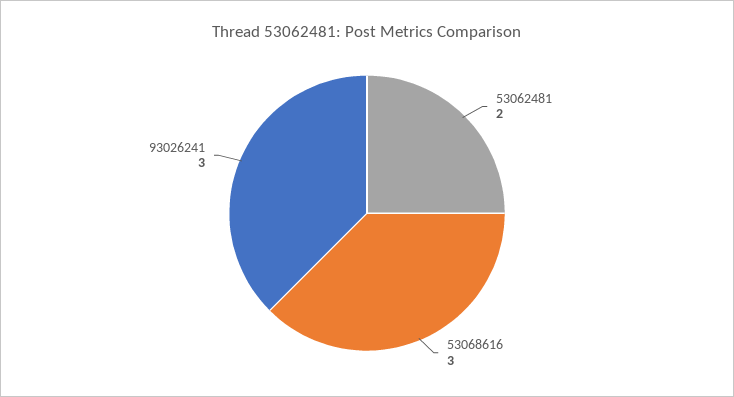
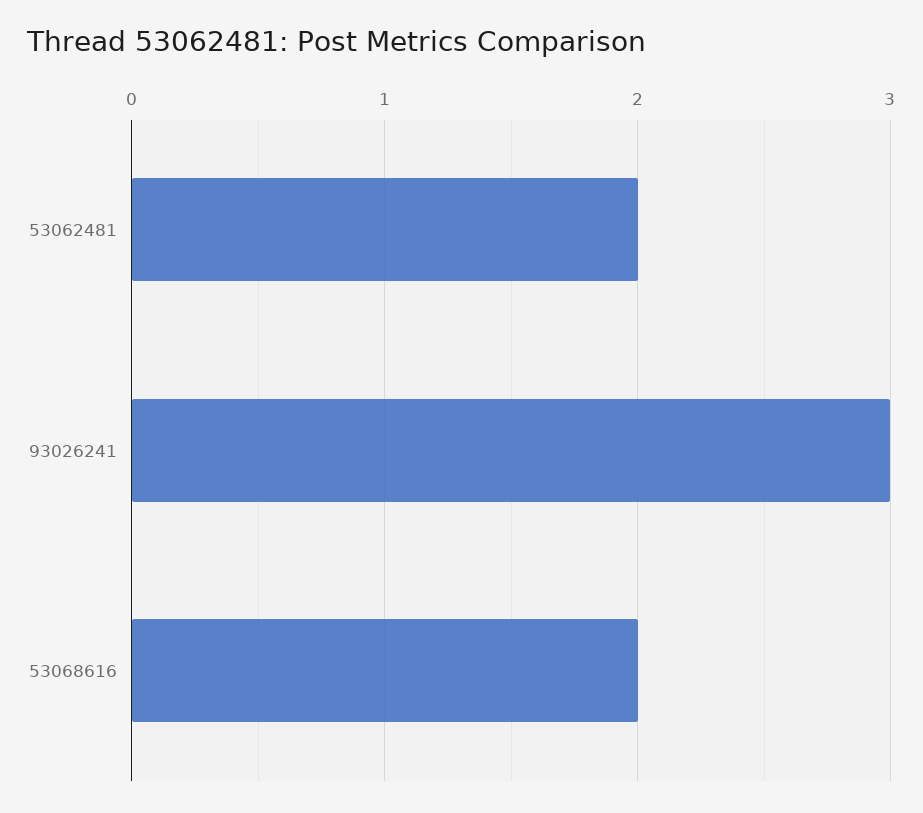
  {
    "53062481": 2,
-   "53068616": 3,
+   "53068616": 2,
    "93026241": 3
  }

